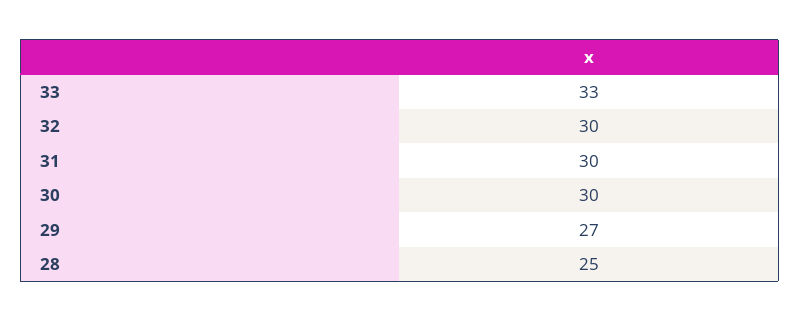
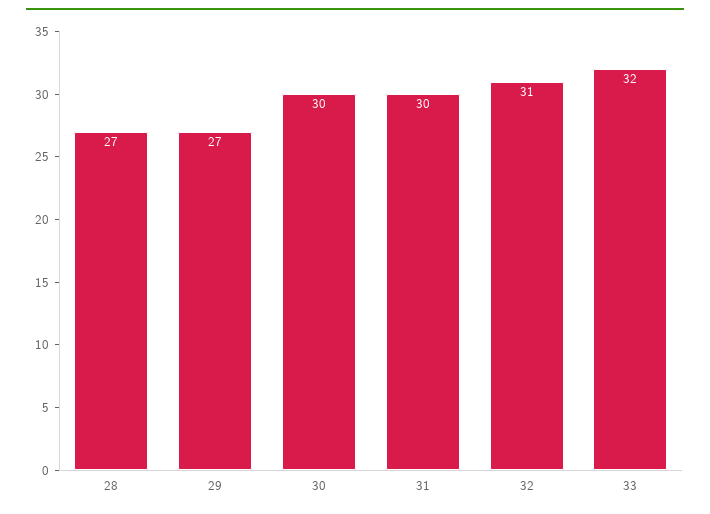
  {
-   "33": 33,
+   "33": 32,
-   "32": 30,
+   "32": 31,
    "31": 30,
    "30": 30,
    "29": 27,
-   "28": 25
+   "28": 27
  }

